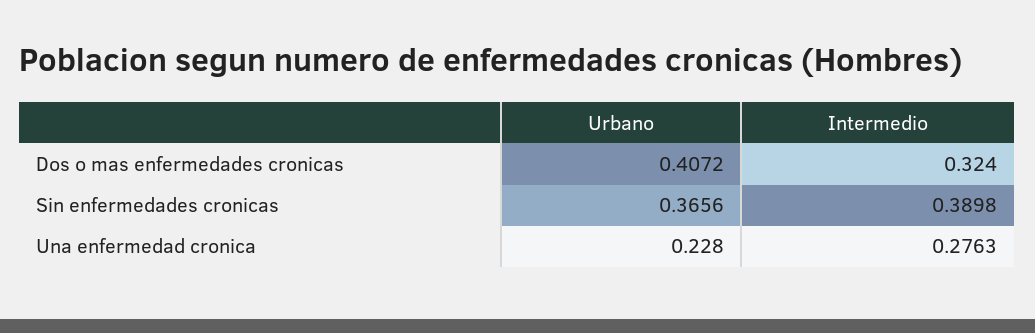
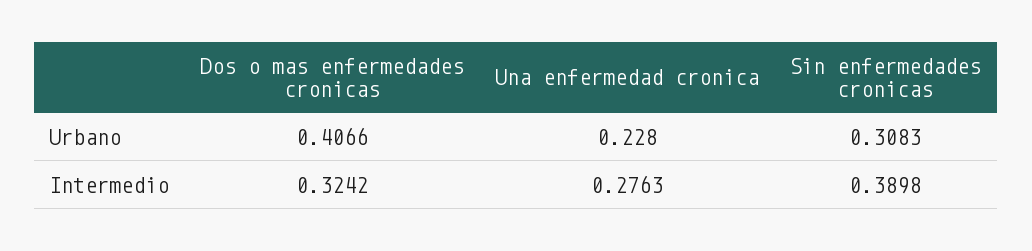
  {
    "Urbano": {
-     "Dos o mas enfermedades cronicas": 0.4072,
+     "Dos o mas enfermedades cronicas": 0.4066,
-     "Sin enfermedades cronicas": 0.3656,
+     "Sin enfermedades cronicas": 0.3083,
      "Una enfermedad cronica": 0.228
    },
    "Intermedio": {
-     "Dos o mas enfermedades cronicas": 0.324,
+     "Dos o mas enfermedades cronicas": 0.3242,
      "Sin enfermedades cronicas": 0.3898,
      "Una enfermedad cronica": 0.2763
    }
  }

